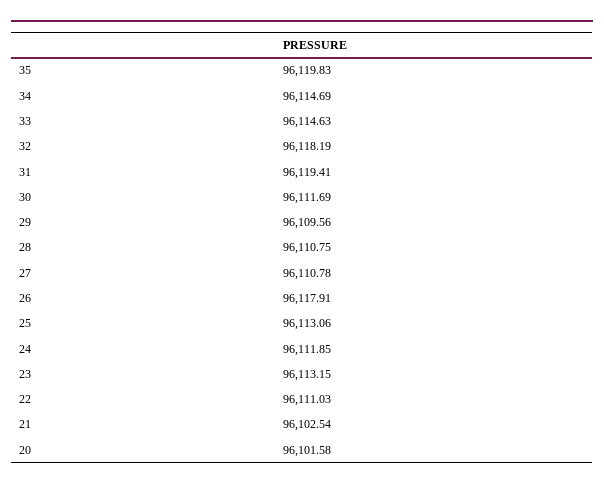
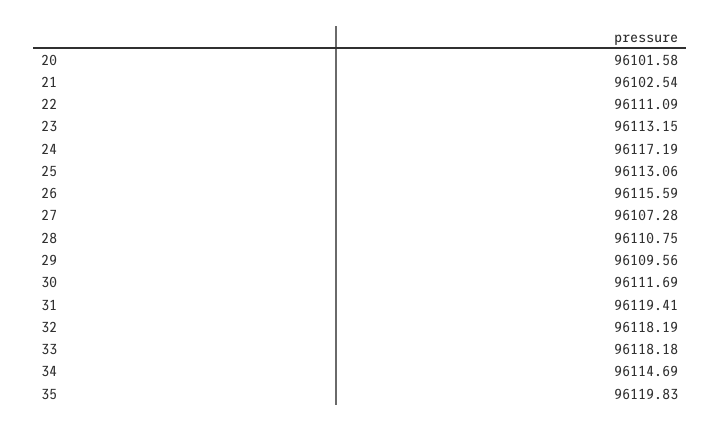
  {
    "35": 96119.83,
    "34": 96114.69,
-   "33": 96114.63,
+   "33": 96118.18,
    "32": 96118.19,
    "31": 96119.41,
    "30": 96111.69,
    "29": 96109.56,
    "28": 96110.75,
-   "27": 96110.78,
+   "27": 96107.28,
-   "26": 96117.91,
+   "26": 96115.59,
    "25": 96113.06,
-   "24": 96111.85,
+   "24": 96117.19,
    "23": 96113.15,
-   "22": 96111.03,
+   "22": 96111.09,
    "21": 96102.54,
    "20": 96101.58
  }

